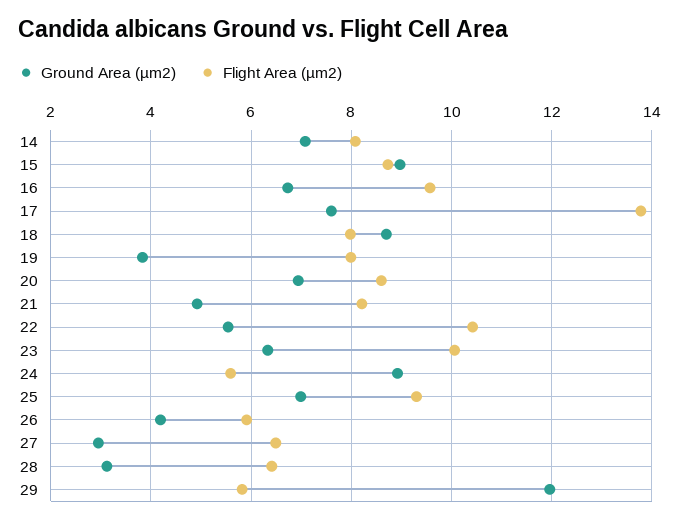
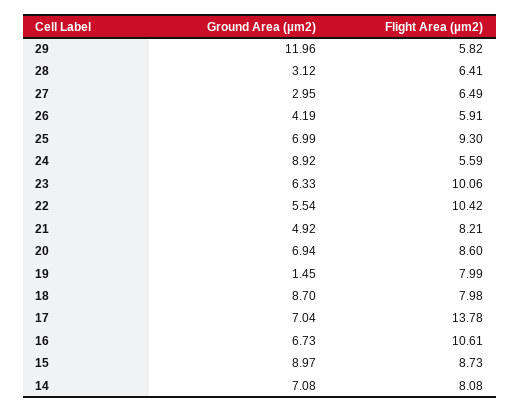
  {
    "Ground Area (µm2)": {
      "14": 7.08,
      "15": 8.97,
      "16": 6.73,
-     "17": 7.6,
+     "17": 7.04,
      "18": 8.7,
-     "19": 3.8,
+     "19": 1.45,
      "20": 6.94,
      "21": 4.92,
      "22": 5.54,
      "23": 6.33,
      "24": 8.92,
      "25": 6.99,
      "26": 4.19,
      "27": 2.95,
      "28": 3.12,
      "29": 11.96
    },
    "Flight Area (µm2)": {
      "14": 8.08,
      "15": 8.73,
-     "16": 9.6,
+     "16": 10.61,
      "17": 13.78,
      "18": 7.98,
      "19": 7.99,
      "20": 8.6,
      "21": 8.21,
      "22": 10.42,
      "23": 10.06,
      "24": 5.59,
      "25": 9.3,
      "26": 5.91,
      "27": 6.49,
      "28": 6.41,
      "29": 5.82
    }
  }

